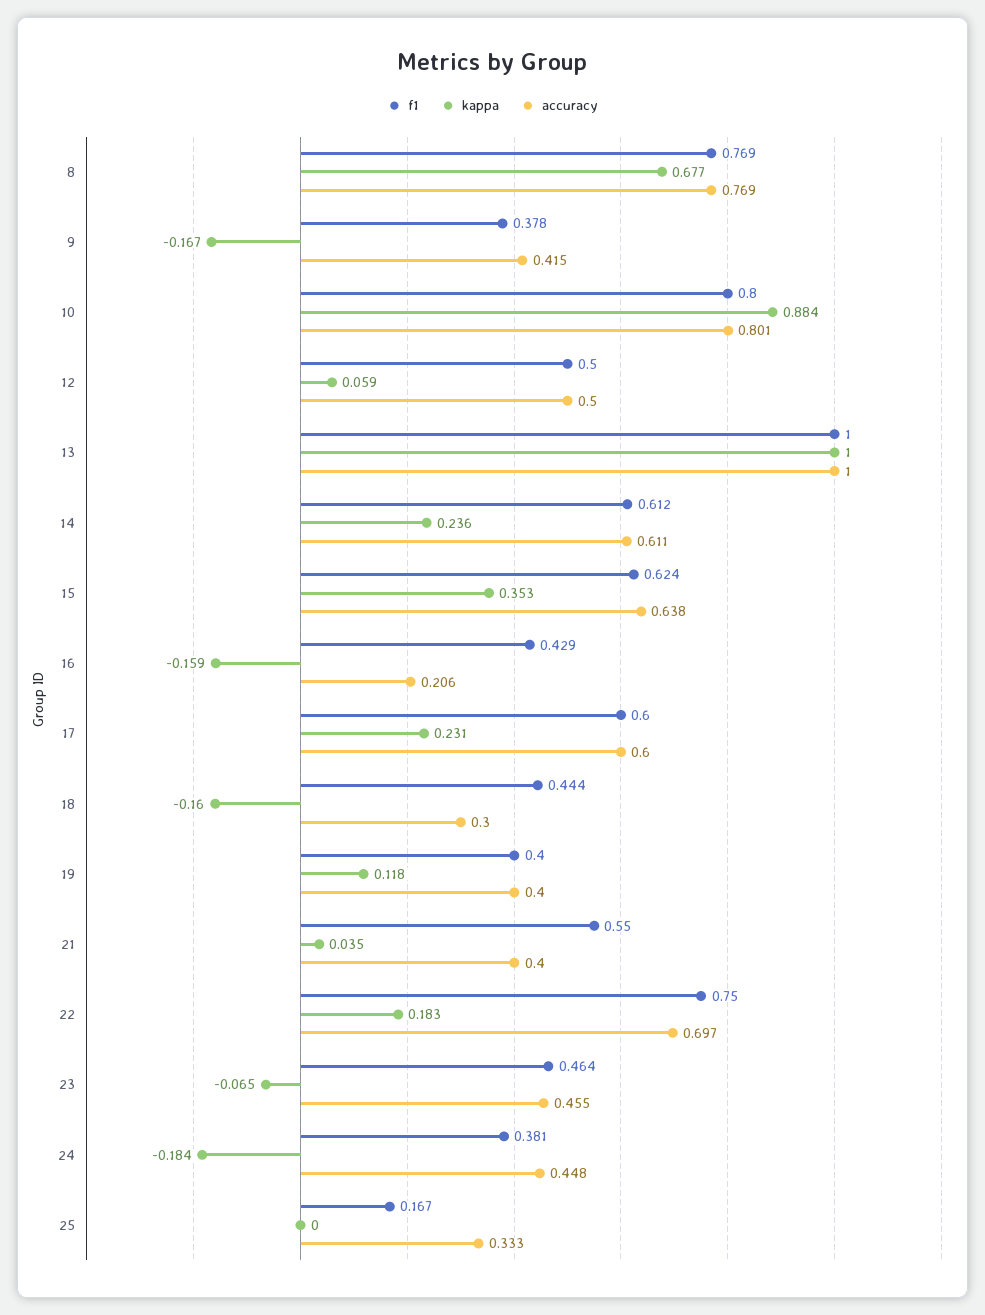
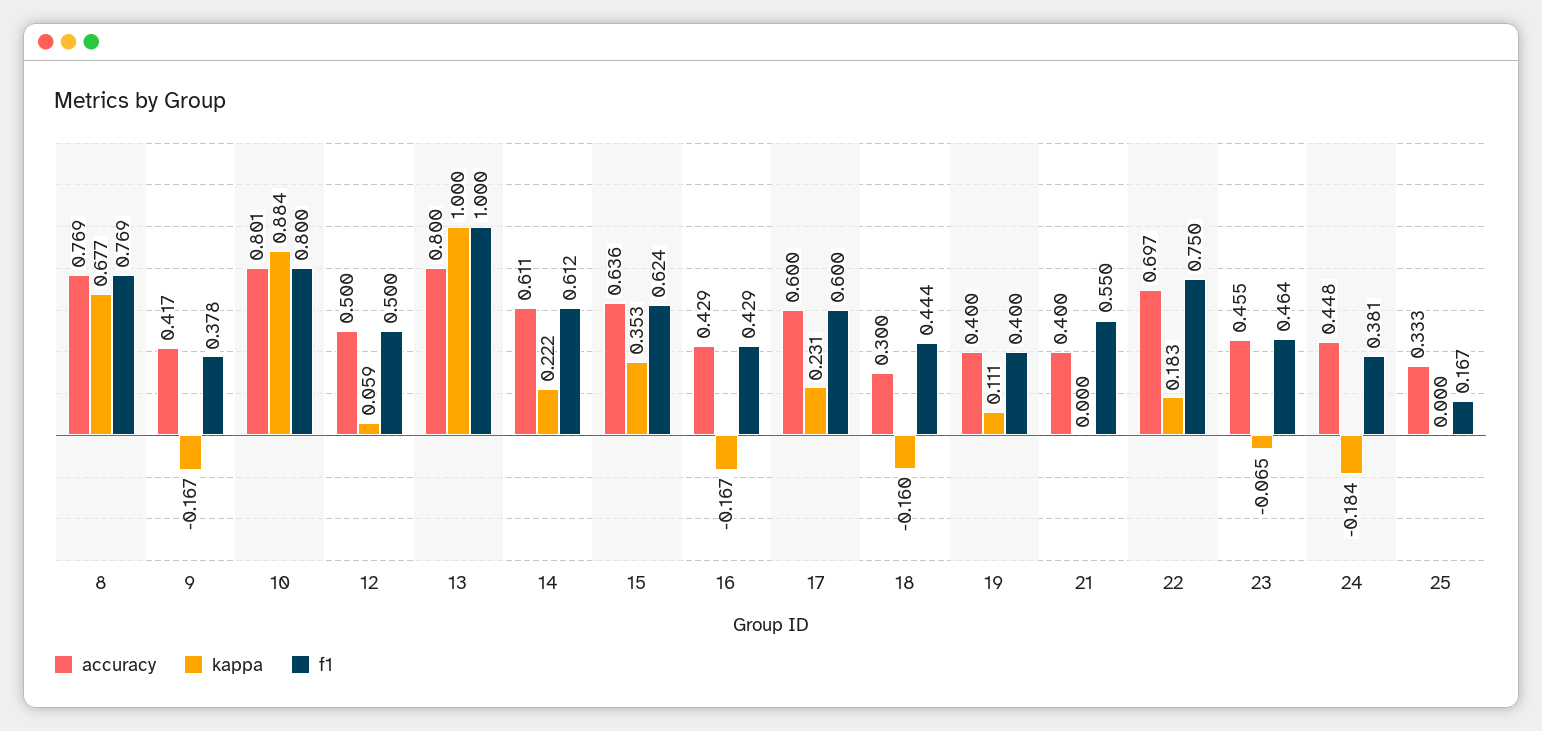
  {
    "f1": {
      "8": 0.769,
      "9": 0.378,
      "10": 0.8,
      "12": 0.5,
      "13": 1,
      "14": 0.612,
      "15": 0.624,
      "16": 0.429,
      "17": 0.6,
      "18": 0.444,
      "19": 0.4,
      "21": 0.55,
      "22": 0.75,
      "23": 0.464,
      "24": 0.381,
      "25": 0.167
    },
    "kappa": {
      "8": 0.677,
      "9": -0.167,
      "10": 0.884,
      "12": 0.059,
      "13": 1,
-     "14": 0.236,
+     "14": 0.222,
      "15": 0.353,
-     "16": -0.159,
+     "16": -0.167,
      "17": 0.231,
      "18": -0.16,
-     "19": 0.118,
+     "19": 0.111,
-     "21": 0.035,
+     "21": 0,
      "22": 0.183,
      "23": -0.065,
      "24": -0.184,
      "25": 0
    },
    "accuracy": {
      "8": 0.769,
-     "9": 0.415,
+     "9": 0.417,
      "10": 0.801,
      "12": 0.5,
-     "13": 1,
+     "13": 0.8,
      "14": 0.611,
-     "15": 0.638,
+     "15": 0.636,
-     "16": 0.206,
+     "16": 0.429,
      "17": 0.6,
      "18": 0.3,
      "19": 0.4,
      "21": 0.4,
      "22": 0.697,
      "23": 0.455,
      "24": 0.448,
      "25": 0.333
    }
  }

